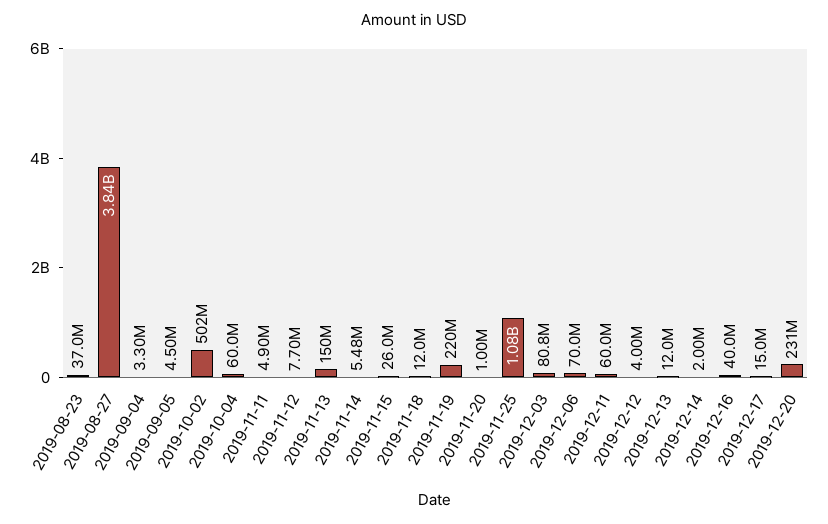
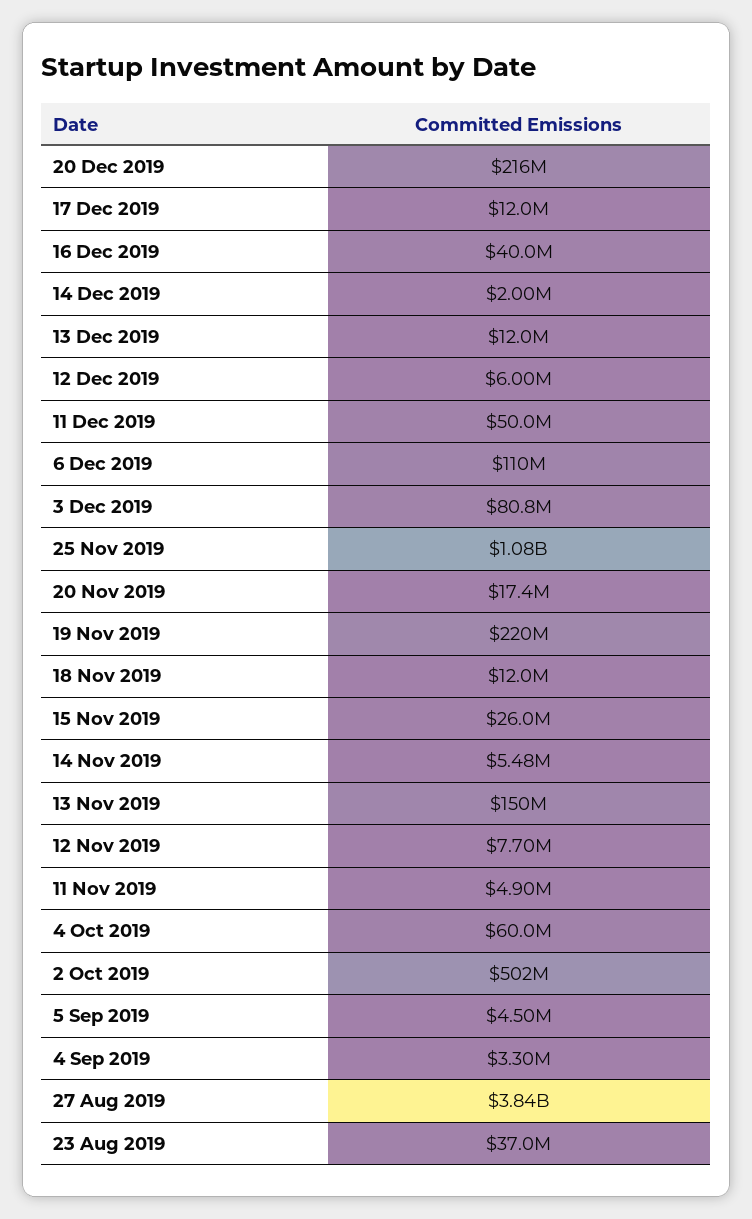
  {
    "2019-08-23": 37000000,
    "2019-08-27": 3840000000,
    "2019-09-04": 3300000,
    "2019-09-05": 4500000,
    "2019-10-02": 502000000,
    "2019-10-04": 60000000,
    "2019-11-11": 4900000,
    "2019-11-12": 7700000,
    "2019-11-13": 150000000,
    "2019-11-14": 5480000,
    "2019-11-15": 26000000,
    "2019-11-18": 12000000,
    "2019-11-19": 220000000,
-   "2019-11-20": 1000000,
+   "2019-11-20": 17400000,
    "2019-11-25": 1080000000,
    "2019-12-03": 80800000,
-   "2019-12-06": 70000000,
+   "2019-12-06": 110000000,
-   "2019-12-11": 60000000,
+   "2019-12-11": 50000000,
-   "2019-12-12": 4000000,
+   "2019-12-12": 6000000,
    "2019-12-13": 12000000,
    "2019-12-14": 2000000,
    "2019-12-16": 40000000,
-   "2019-12-17": 15000000,
+   "2019-12-17": 12000000,
-   "2019-12-20": 231000000
+   "2019-12-20": 216000000
  }

